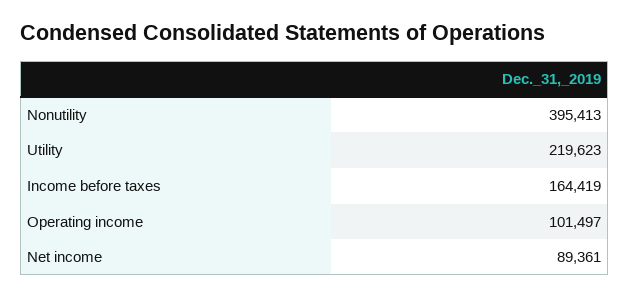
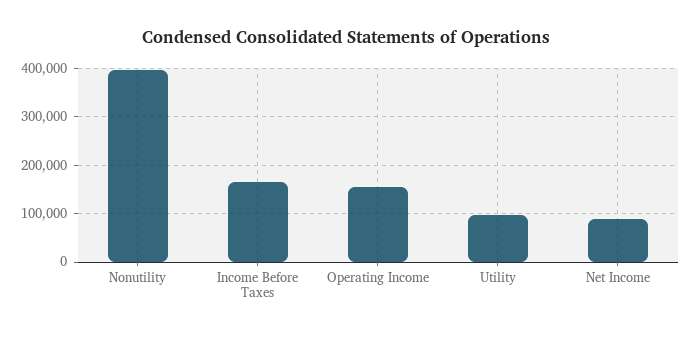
  {
    "Nonutility": 395413,
-   "Utility": 219623,
+   "Utility": 100000,
    "Income before taxes": 164419,
-   "Operating income": 101497,
+   "Operating income": 160000,
    "Net income": 89361
  }

